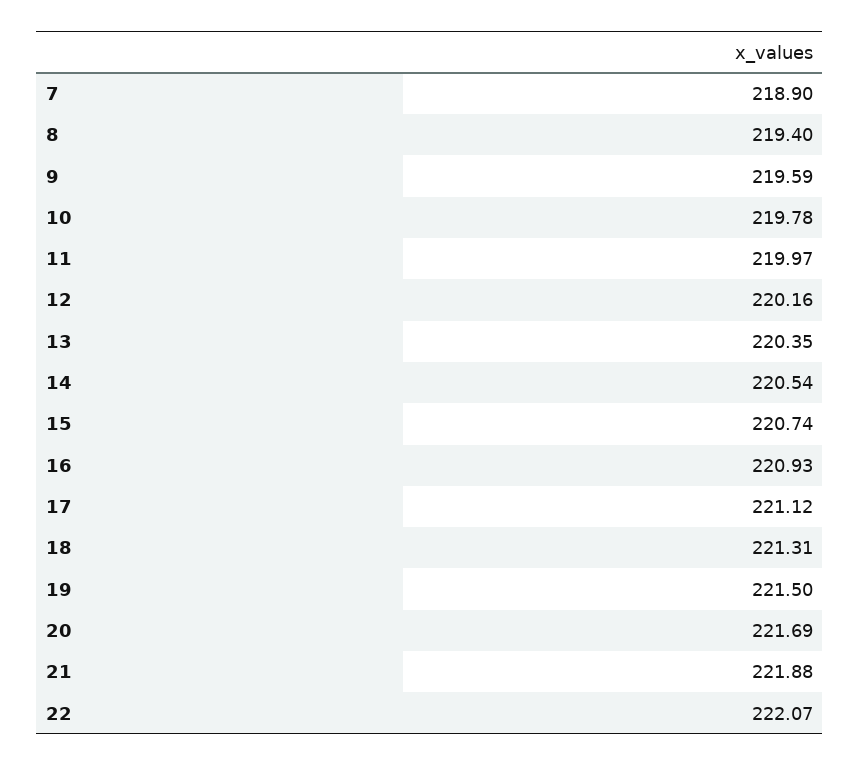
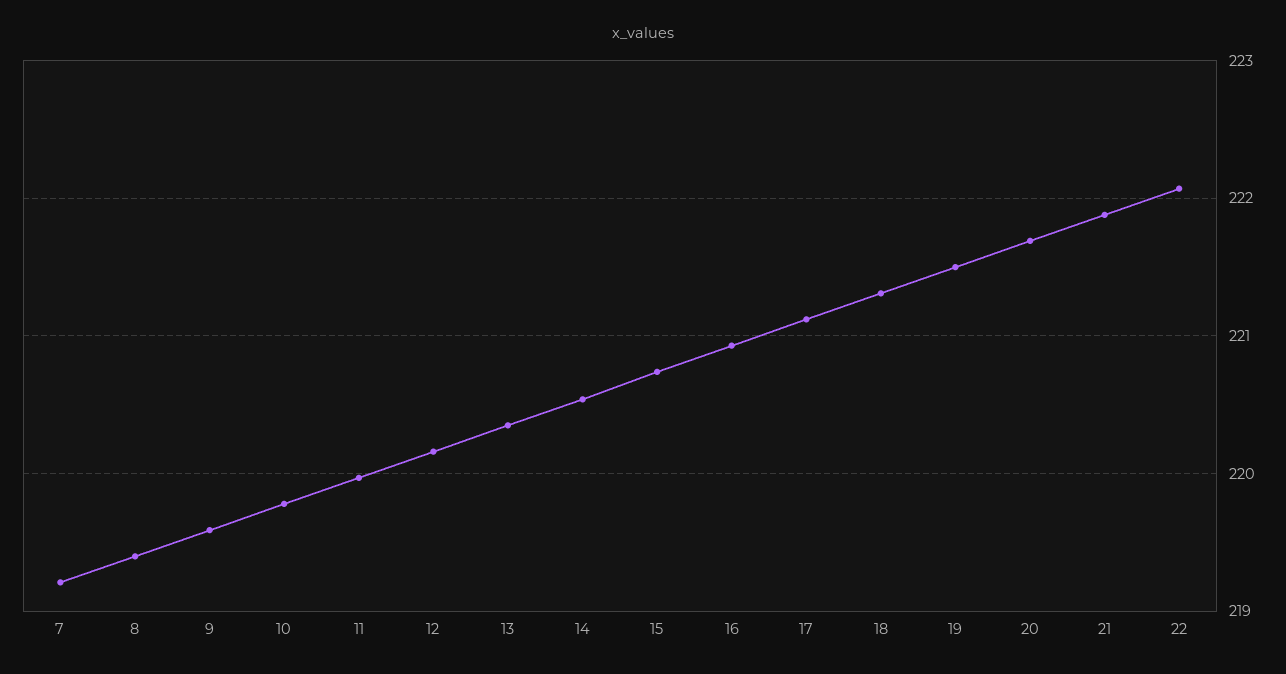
  {
-   "7": 218.9,
+   "7": 219.2,
    "8": 219.4,
    "9": 219.59,
    "10": 219.78,
    "11": 219.97,
    "12": 220.16,
    "13": 220.35,
    "14": 220.54,
    "15": 220.74,
    "16": 220.93,
    "17": 221.12,
    "18": 221.31,
    "19": 221.5,
    "20": 221.69,
    "21": 221.88,
    "22": 222.07
  }

